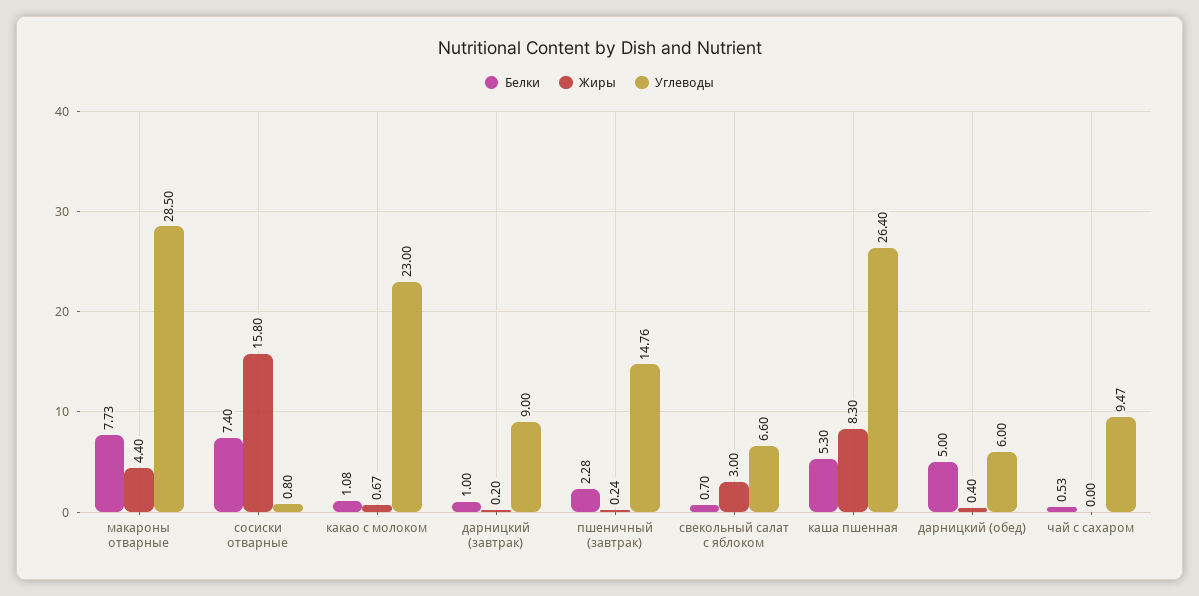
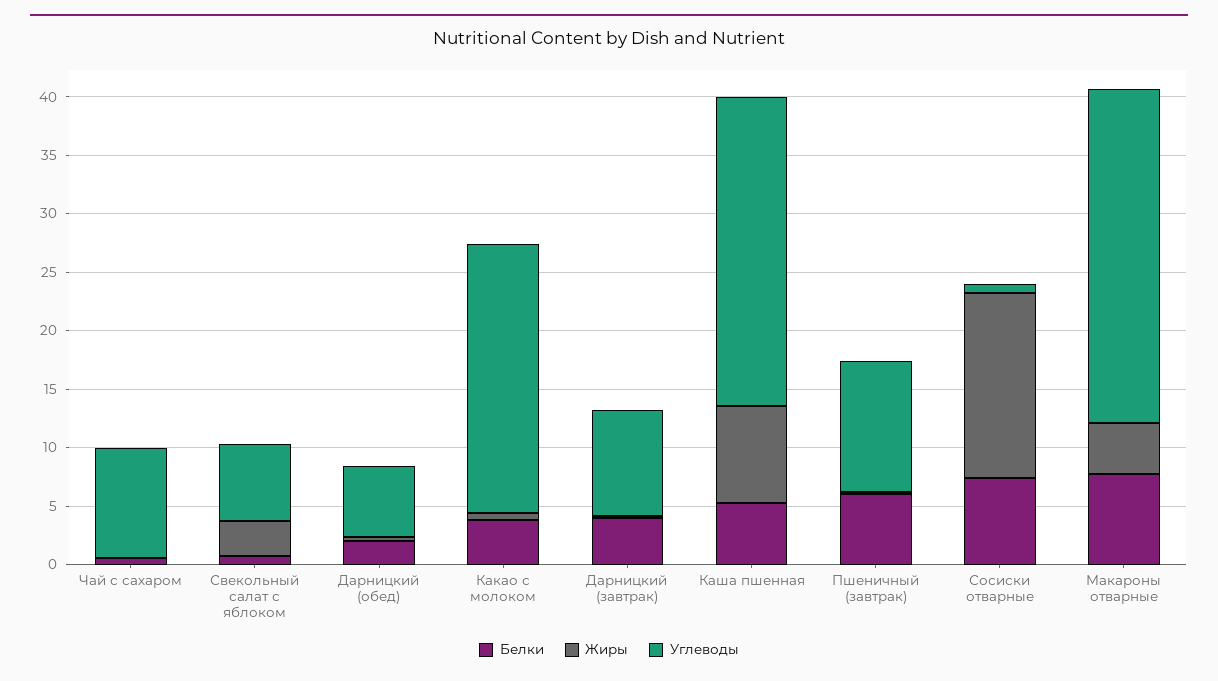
  {
    "Белки": {
      "макароны отварные": 7.73,
      "сосиски отварные": 7.4,
-     "какао с молоком": 1.08,
+     "какао с молоком": 4,
-     "дарницкий (завтрак)": 1,
+     "дарницкий (завтрак)": 4,
-     "пшеничный (завтрак)": 2.28,
+     "пшеничный (завтрак)": 6,
      "свекольный салат с яблоком": 0.7,
      "каша пшенная": 5.3,
-     "дарницкий (обед)": 5,
+     "дарницкий (обед)": 2,
      "чай с сахаром": 0.53
    },
    "Жиры": {
      "макароны отварные": 4.4,
      "сосиски отварные": 15.8,
      "какао с молоком": 0.67,
      "дарницкий (завтрак)": 0.2,
      "пшеничный (завтрак)": 0.24,
      "свекольный салат с яблоком": 3,
      "каша пшенная": 8.3,
      "дарницкий (обед)": 0.4,
      "чай с сахаром": 0
    },
    "Углеводы": {
      "макароны отварные": 28.5,
      "сосиски отварные": 0.8,
      "какао с молоком": 23,
      "дарницкий (завтрак)": 9,
-     "пшеничный (завтрак)": 14.76,
+     "пшеничный (завтрак)": 11,
      "свекольный салат с яблоком": 6.6,
      "каша пшенная": 26.4,
      "дарницкий (обед)": 6,
      "чай с сахаром": 9.47
    }
  }

